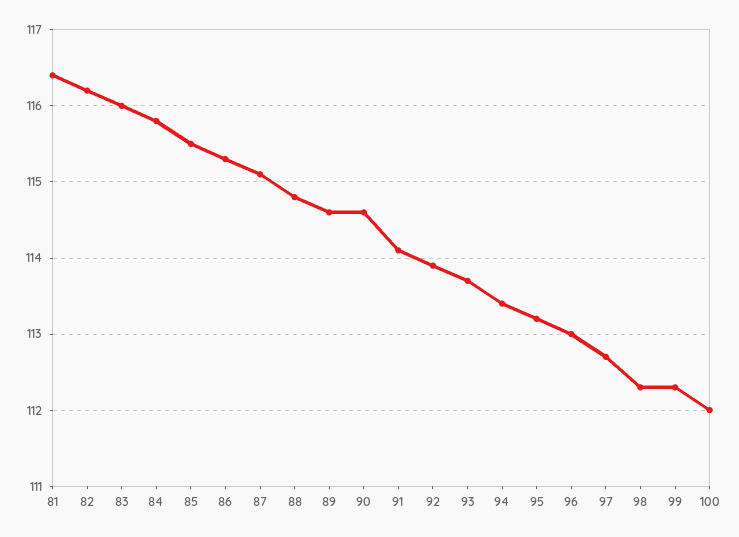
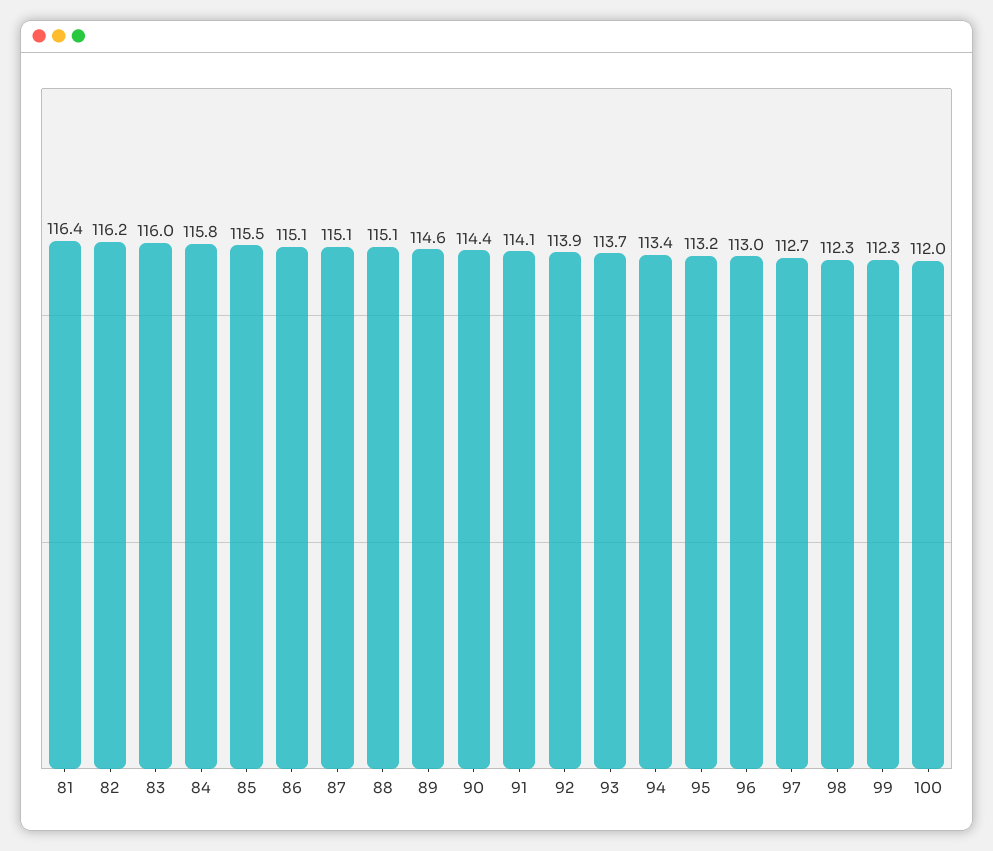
  {
    "81": 116.4,
    "82": 116.2,
    "83": 116,
    "84": 115.8,
    "85": 115.5,
-   "86": 115.3,
+   "86": 115.1,
    "87": 115.1,
-   "88": 114.8,
+   "88": 115.1,
    "89": 114.6,
-   "90": 114.6,
+   "90": 114.4,
    "91": 114.1,
    "92": 113.9,
    "93": 113.7,
    "94": 113.4,
    "95": 113.2,
    "96": 113,
    "97": 112.7,
    "98": 112.3,
    "99": 112.3,
    "100": 112
  }

